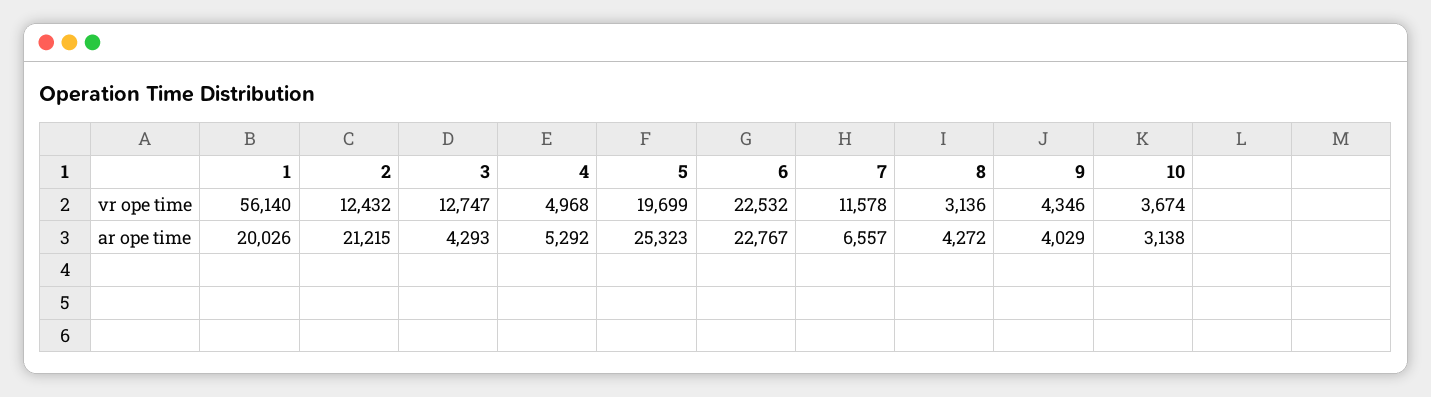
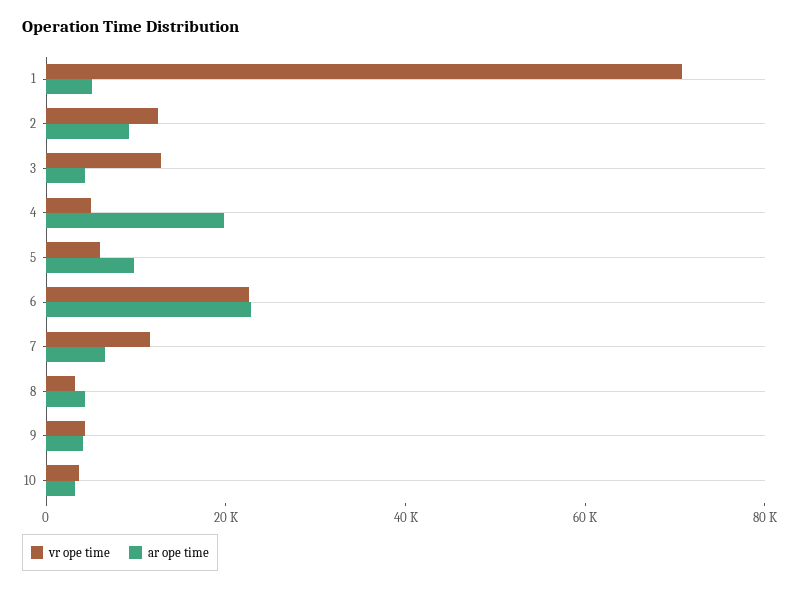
  {
    "vr ope time": {
-     "1": 56140,
+     "1": 70000,
      "2": 12432,
      "3": 12747,
      "4": 4968,
-     "5": 19699,
+     "5": 5000,
      "6": 22532,
      "7": 11578,
      "8": 3136,
      "9": 4346,
      "10": 3674
    },
    "ar ope time": {
-     "1": 20026,
+     "1": 5000,
-     "2": 21215,
+     "2": 10000,
      "3": 4293,
-     "4": 5292,
+     "4": 20000,
-     "5": 25323,
+     "5": 10000,
      "6": 22767,
      "7": 6557,
      "8": 4272,
      "9": 4029,
      "10": 3138
    }
  }

